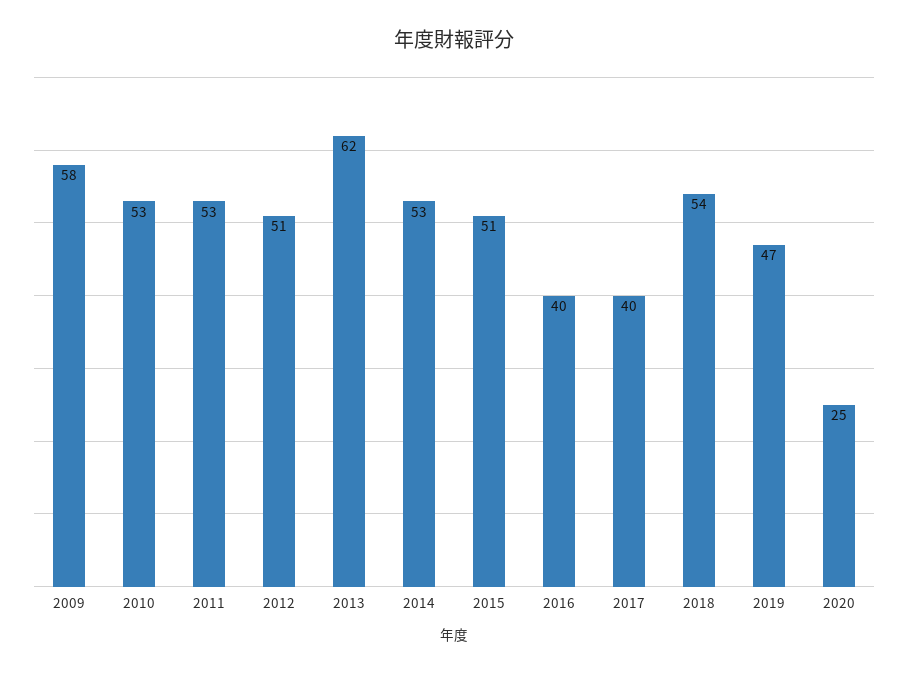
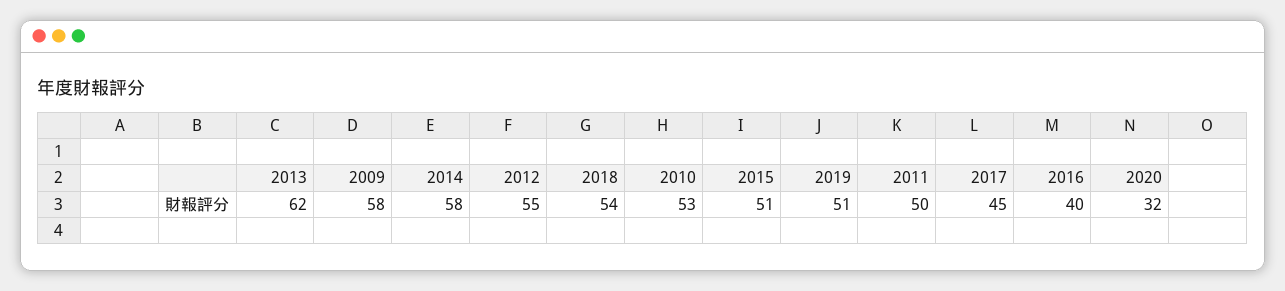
  {
    "2009": 58,
    "2010": 53,
-   "2011": 53,
+   "2011": 50,
-   "2012": 51,
+   "2012": 55,
    "2013": 62,
-   "2014": 53,
+   "2014": 58,
    "2015": 51,
    "2016": 40,
-   "2017": 40,
+   "2017": 45,
    "2018": 54,
-   "2019": 47,
+   "2019": 51,
-   "2020": 25
+   "2020": 32
  }

